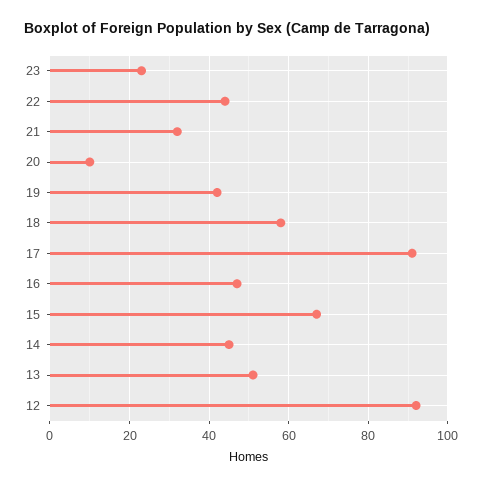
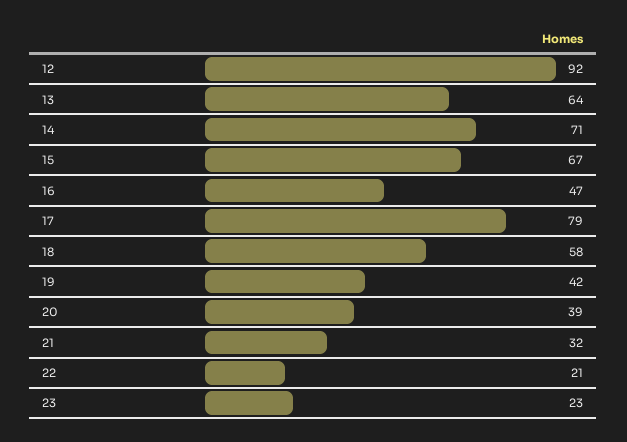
  {
    "23": 23,
-   "22": 45,
+   "22": 21,
    "21": 32,
-   "20": 10,
+   "20": 39,
    "19": 42,
    "18": 58,
-   "17": 90,
+   "17": 79,
    "16": 47,
    "15": 67,
-   "14": 45,
+   "14": 71,
-   "13": 50,
+   "13": 64,
    "12": 92
  }

